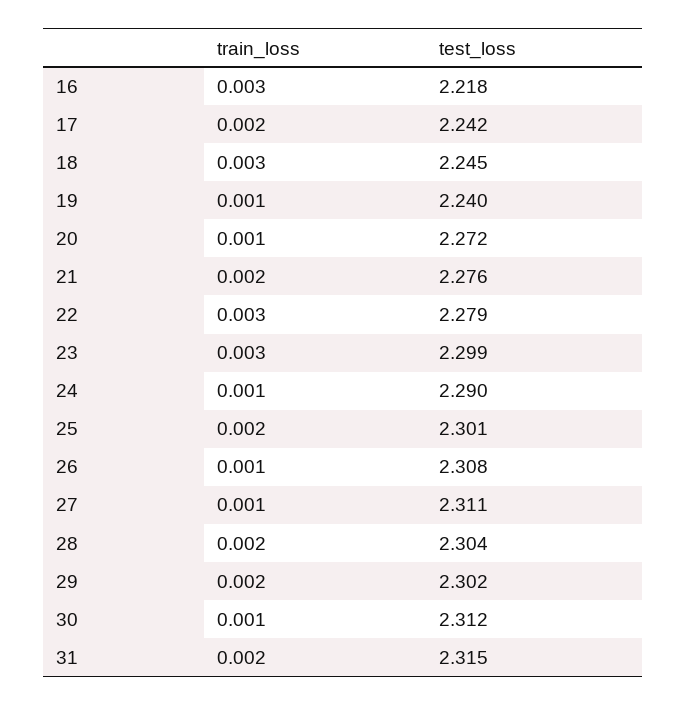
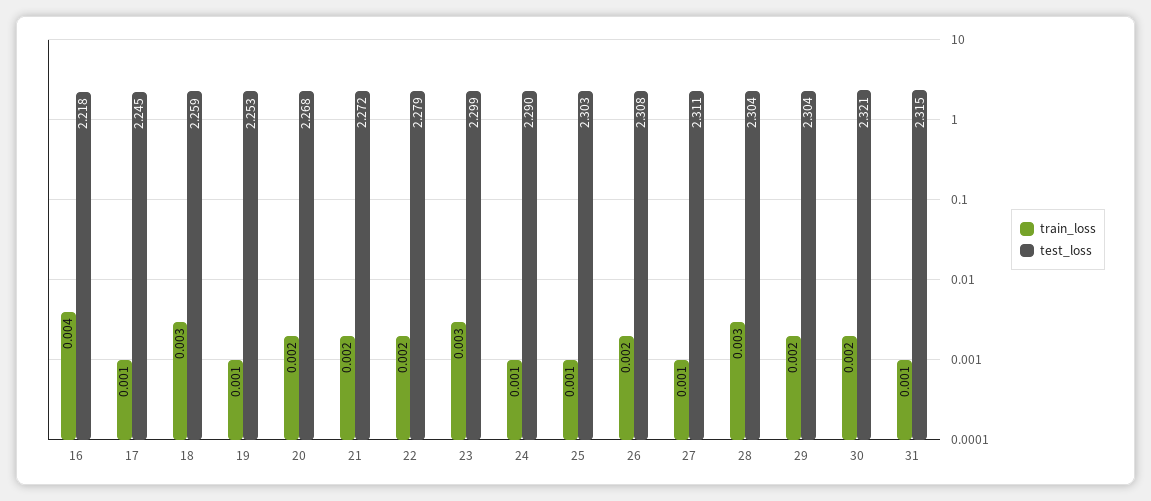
  {
    "train_loss": {
-     "16": 0.003,
+     "16": 0.004,
-     "17": 0.002,
+     "17": 0.001,
      "18": 0.003,
      "19": 0.001,
-     "20": 0.001,
+     "20": 0.002,
      "21": 0.002,
-     "22": 0.003,
+     "22": 0.002,
      "23": 0.003,
      "24": 0.001,
-     "25": 0.002,
+     "25": 0.001,
-     "26": 0.001,
+     "26": 0.002,
      "27": 0.001,
-     "28": 0.002,
+     "28": 0.003,
      "29": 0.002,
-     "30": 0.001,
+     "30": 0.002,
-     "31": 0.002
+     "31": 0.001
    },
    "test_loss": {
      "16": 2.218,
-     "17": 2.242,
+     "17": 2.245,
-     "18": 2.245,
+     "18": 2.259,
-     "19": 2.24,
+     "19": 2.253,
-     "20": 2.272,
+     "20": 2.268,
-     "21": 2.276,
+     "21": 2.272,
      "22": 2.279,
      "23": 2.299,
      "24": 2.29,
-     "25": 2.301,
+     "25": 2.303,
      "26": 2.308,
      "27": 2.311,
      "28": 2.304,
-     "29": 2.302,
+     "29": 2.304,
-     "30": 2.312,
+     "30": 2.321,
      "31": 2.315
    }
  }

